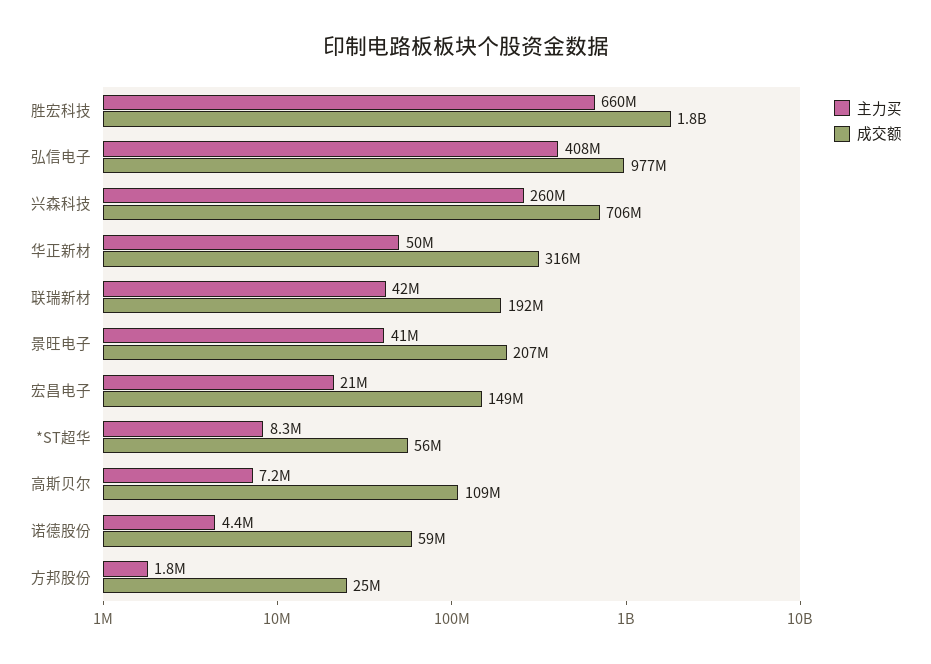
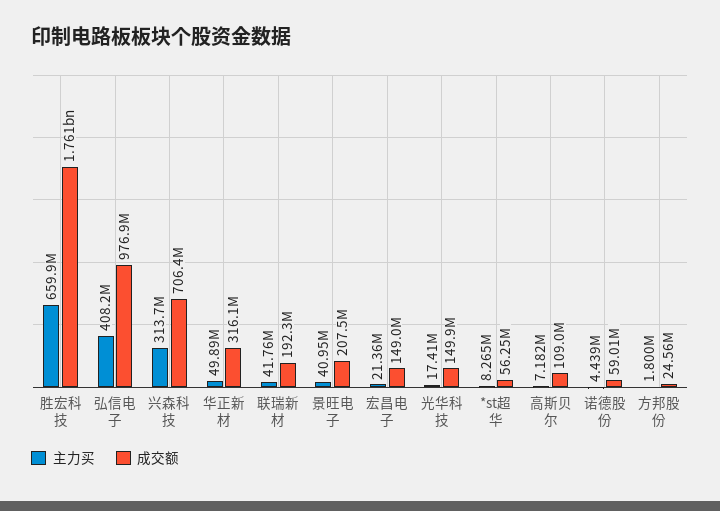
  {
    "主力买": {
      "胜宏科技": 659900000,
      "弘信电子": 408200000,
-     "兴森科技": 260000000,
+     "兴森科技": 313700000,
      "华正新材": 49890000,
      "联瑞新材": 41760000,
      "景旺电子": 40950000,
      "宏昌电子": 21360000,
      "*ST超华": 8265000,
      "高斯贝尔": 7182000,
      "诺德股份": 4439000,
-     "方邦股份": 1800000
+     "方邦股份": 1800000,
+     "光华科技": 17410000
    },
    "成交额": {
      "胜宏科技": 1761000000,
      "弘信电子": 976900000,
      "兴森科技": 706400000,
      "华正新材": 316100000,
      "联瑞新材": 192300000,
      "景旺电子": 207500000,
      "宏昌电子": 149000000,
      "*ST超华": 56250000,
      "高斯贝尔": 109000000,
      "诺德股份": 59010000,
-     "方邦股份": 24560000
+     "方邦股份": 24560000,
+     "光华科技": 149900000
    }
  }

